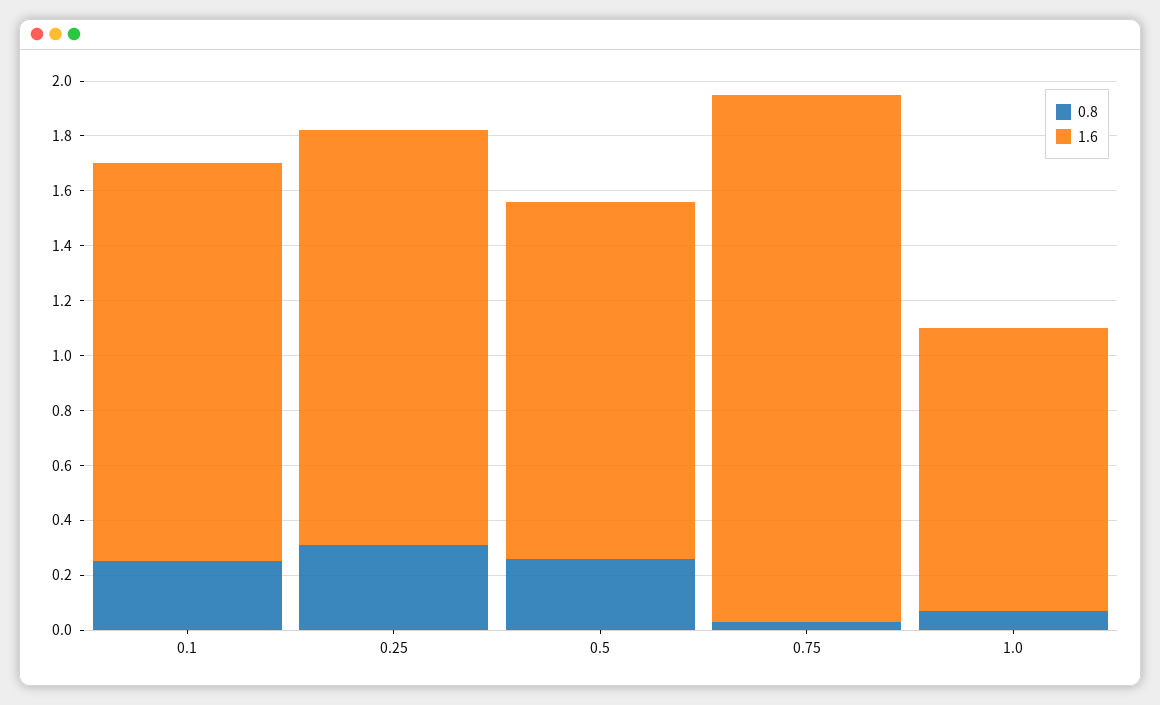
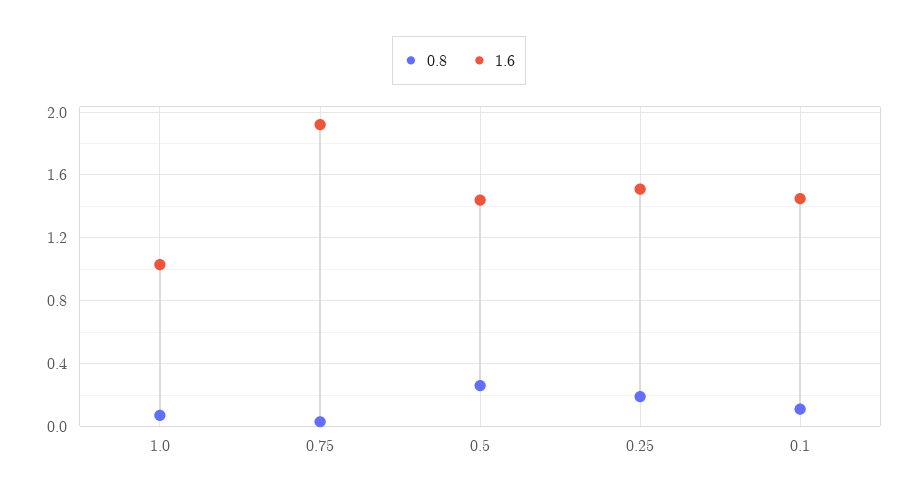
  {
    "0.8": {
-     "0.1": 0.25,
+     "0.1": 0.1,
-     "0.25": 0.3,
+     "0.25": 0.2,
      "0.5": 0.25,
      "0.75": 0.05,
      "1.0": 0.05
    },
    "1.6": {
      "0.1": 1.45,
      "0.25": 1.5,
-     "0.5": 1.3,
+     "0.5": 1.45,
      "0.75": 1.9,
      "1.0": 1.05
    }
  }

